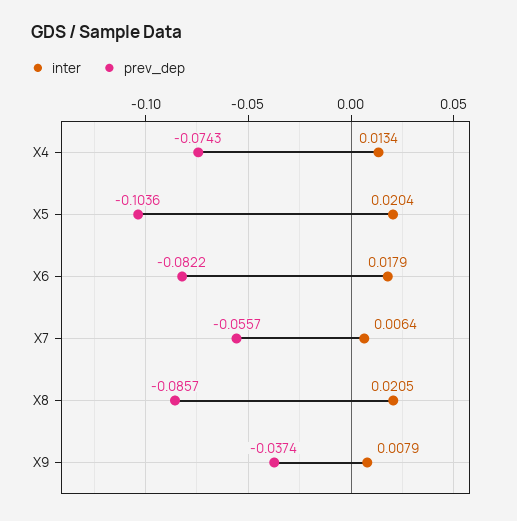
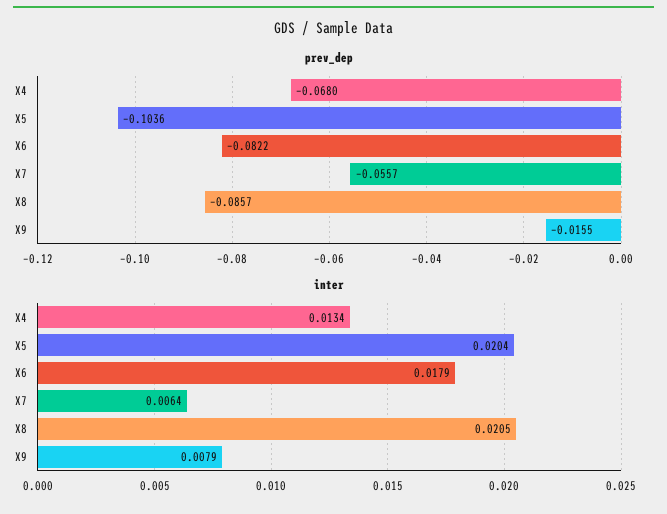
  {
    "inter": {
      "X4": 0.0134,
      "X5": 0.0204,
      "X6": 0.0179,
      "X7": 0.0064,
      "X8": 0.0205,
      "X9": 0.0079
    },
    "prev_dep": {
-     "X4": -0.0743,
+     "X4": -0.068,
      "X5": -0.1036,
      "X6": -0.0822,
      "X7": -0.0557,
      "X8": -0.0857,
-     "X9": -0.0374
+     "X9": -0.0155
    }
  }

